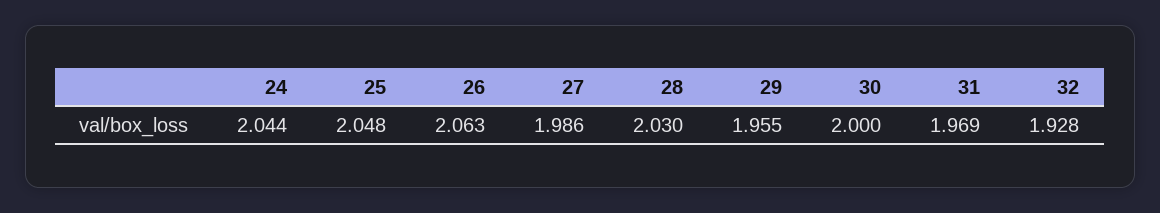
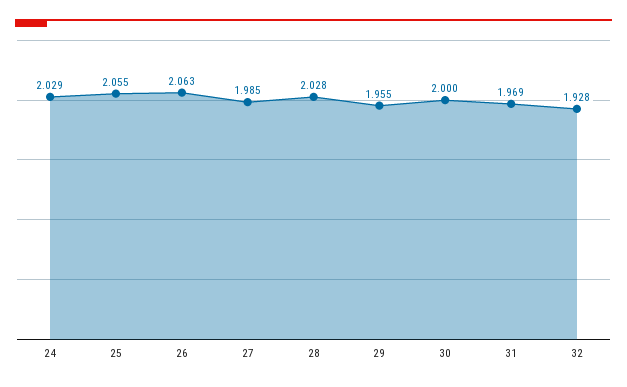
  {
-   "24": 2.044,
+   "24": 2.029,
-   "25": 2.048,
+   "25": 2.055,
    "26": 2.063,
-   "27": 1.986,
+   "27": 1.985,
-   "28": 2.03,
+   "28": 2.028,
    "29": 1.955,
    "30": 2,
    "31": 1.969,
    "32": 1.928
  }

